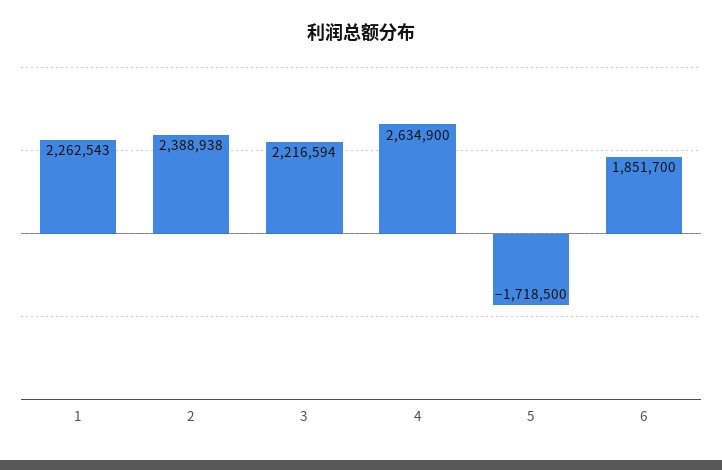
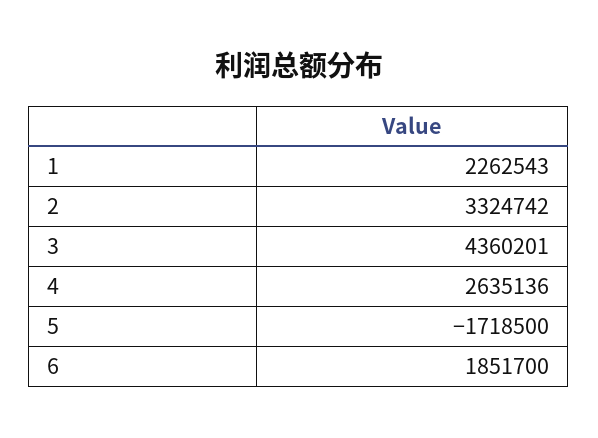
  {
    "1": 2262543,
-   "2": 2388938,
+   "2": 3324742,
-   "3": 2216594,
+   "3": 4360201,
-   "4": 2634900,
+   "4": 2635136,
    "5": -1718500,
    "6": 1851700
  }

